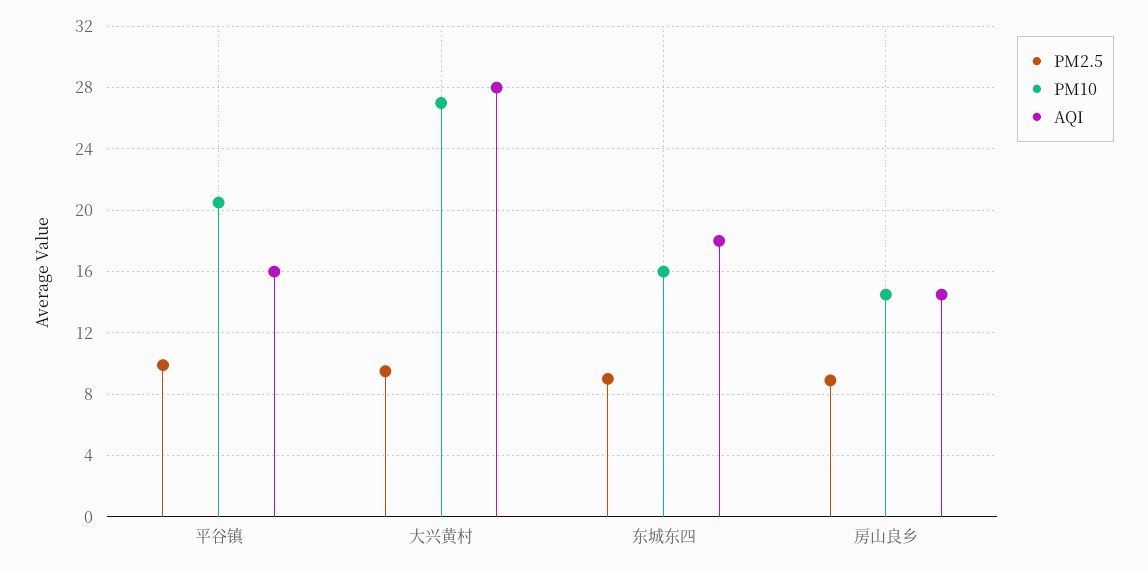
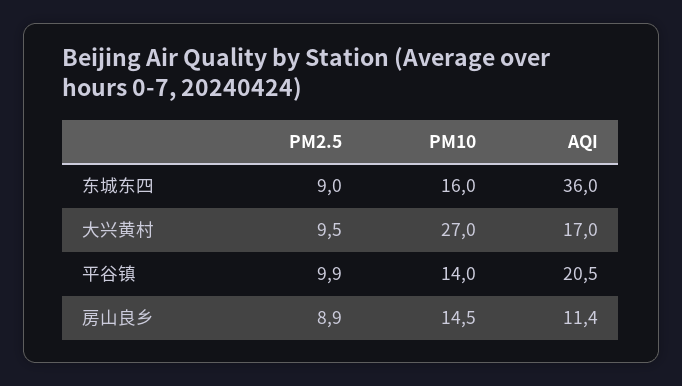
  {
    "PM2.5": {
      "平谷镇": 9.9,
      "大兴黄村": 9.5,
      "东城东四": 9,
      "房山良乡": 8.9
    },
    "PM10": {
-     "平谷镇": 20.5,
+     "平谷镇": 14,
      "大兴黄村": 27,
      "东城东四": 16,
      "房山良乡": 14.5
    },
    "AQI": {
-     "平谷镇": 16,
+     "平谷镇": 20.5,
-     "大兴黄村": 28,
+     "大兴黄村": 17,
-     "东城东四": 18,
+     "东城东四": 36,
-     "房山良乡": 14.5
+     "房山良乡": 11.4
    }
  }

